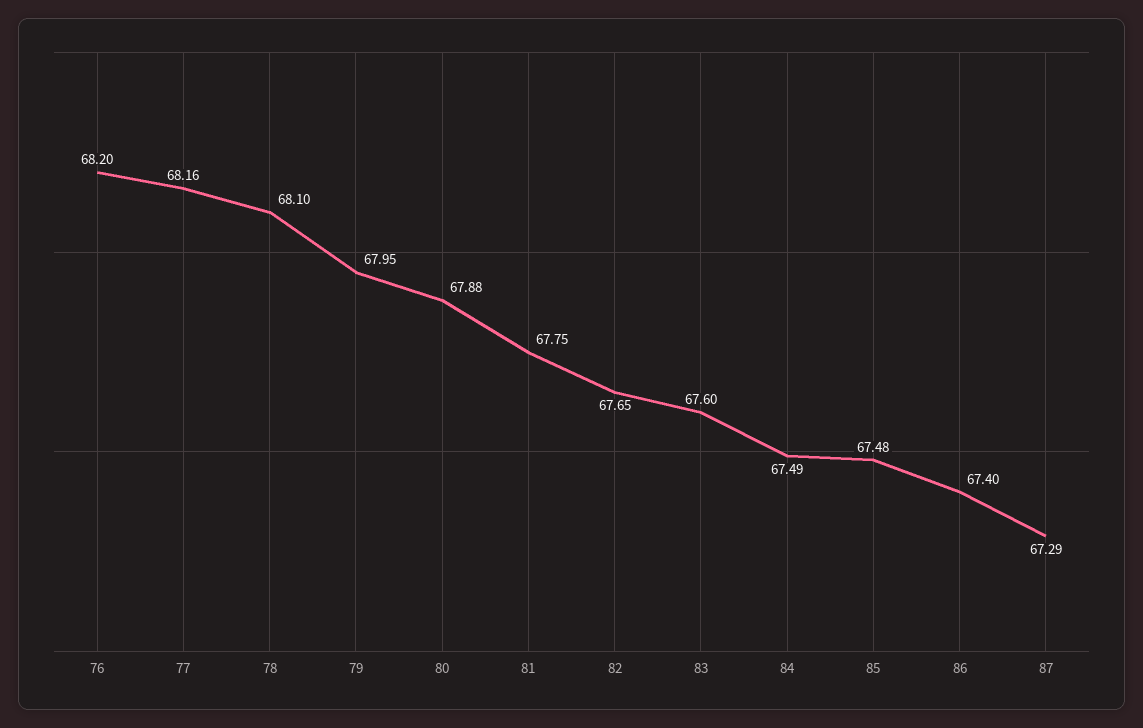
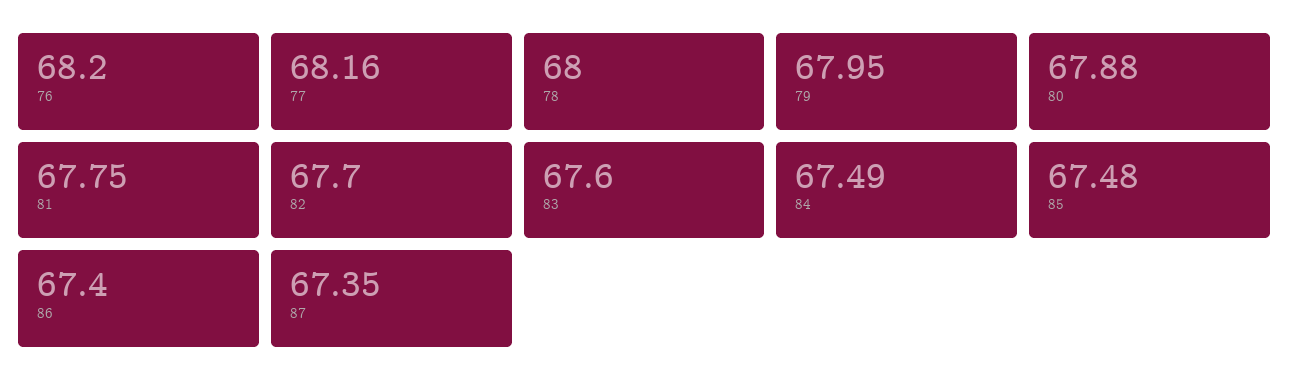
  {
    "76": 68.2,
    "77": 68.16,
-   "78": 68.1,
+   "78": 68,
    "79": 67.95,
    "80": 67.88,
    "81": 67.75,
-   "82": 67.65,
+   "82": 67.7,
    "83": 67.6,
    "84": 67.49,
    "85": 67.48,
    "86": 67.4,
-   "87": 67.29
+   "87": 67.35
  }

